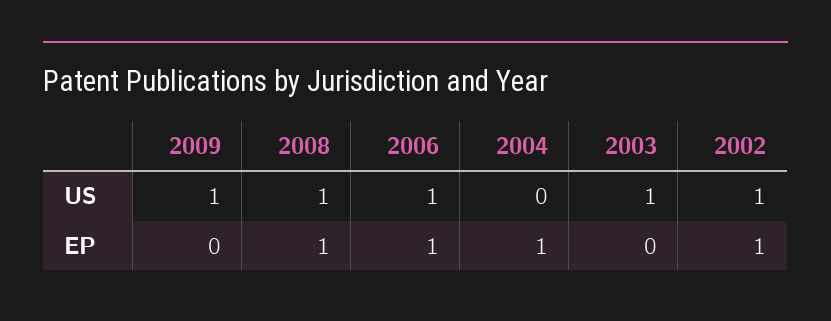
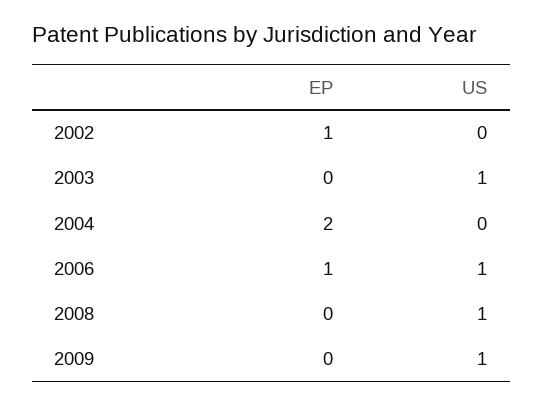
  {
    "2009": {
      "US": 1,
      "EP": 0
    },
    "2008": {
      "US": 1,
-     "EP": 1
+     "EP": 0
    },
    "2006": {
      "US": 1,
      "EP": 1
    },
    "2004": {
      "US": 0,
-     "EP": 1
+     "EP": 2
    },
    "2003": {
      "US": 1,
      "EP": 0
    },
    "2002": {
-     "US": 1,
+     "US": 0,
      "EP": 1
    }
  }

